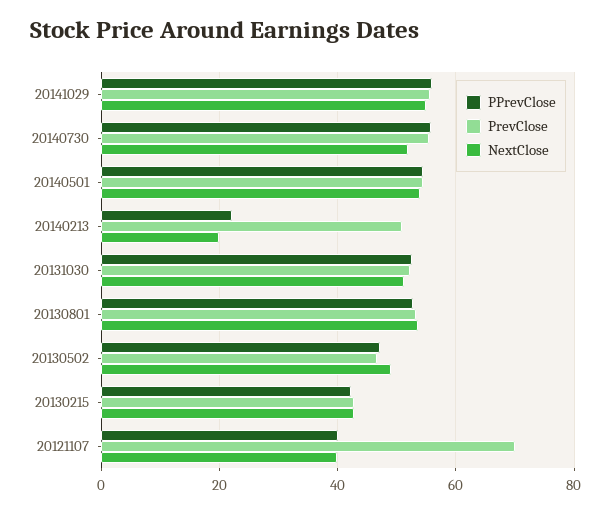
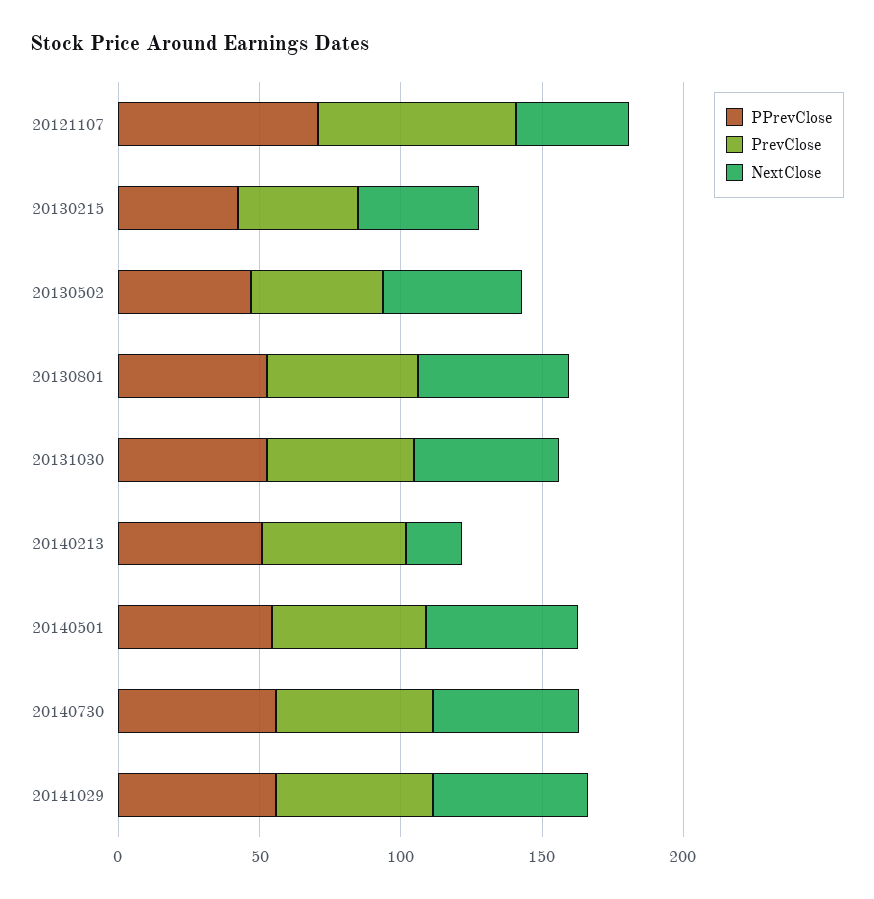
  {
    "PPrevClose": {
      "20141029": 56,
      "20140730": 56,
      "20140501": 54,
-     "20140213": 22,
+     "20140213": 50,
      "20131030": 52,
      "20130801": 52,
      "20130502": 48,
      "20130215": 42,
-     "20121107": 40
+     "20121107": 70
    },
    "PrevClose": {
      "20141029": 56,
      "20140730": 56,
      "20140501": 54,
      "20140213": 50,
      "20131030": 52,
      "20130801": 54,
      "20130502": 46,
      "20130215": 42,
      "20121107": 70
    },
    "NextClose": {
      "20141029": 54,
      "20140730": 52,
      "20140501": 54,
      "20140213": 20,
      "20131030": 52,
      "20130801": 54,
      "20130502": 50,
      "20130215": 42,
      "20121107": 40
    }
  }

